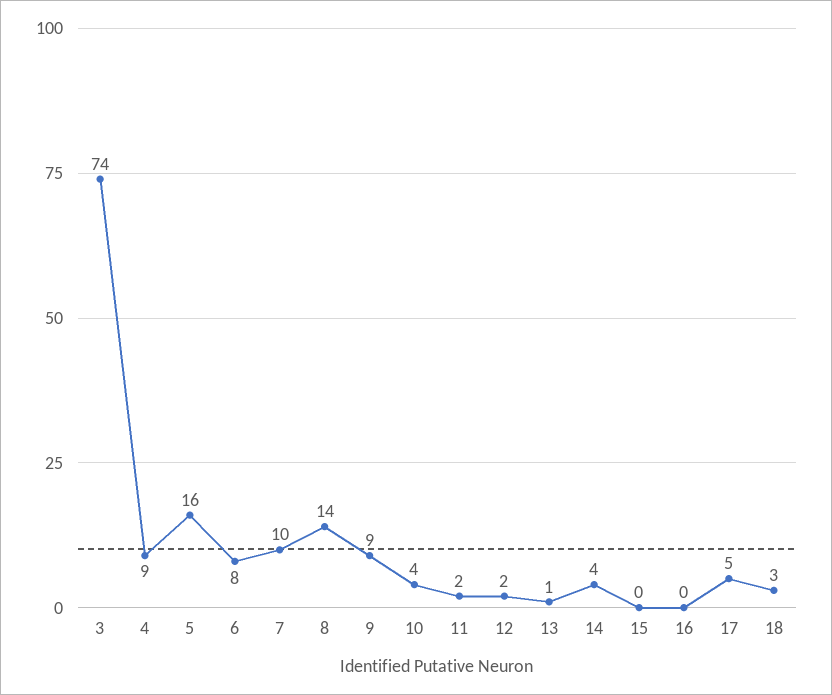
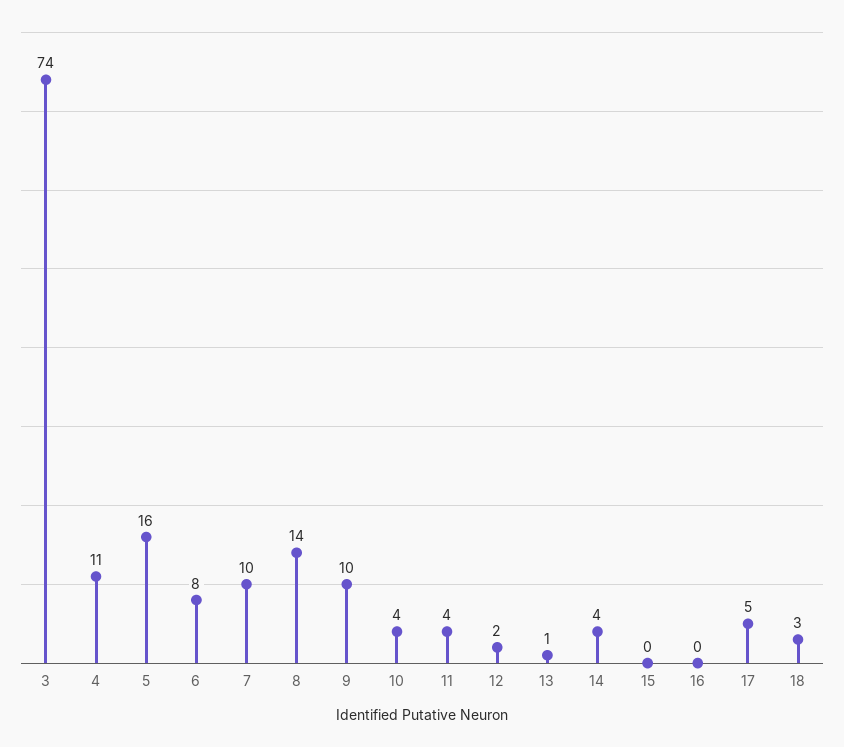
  {
    "3": 74,
-   "4": 9,
+   "4": 11,
    "5": 16,
    "6": 8,
    "7": 10,
    "8": 14,
-   "9": 9,
+   "9": 10,
    "10": 4,
-   "11": 2,
+   "11": 4,
    "12": 2,
    "13": 1,
    "14": 4,
    "15": 0,
    "16": 0,
    "17": 5,
    "18": 3
  }

